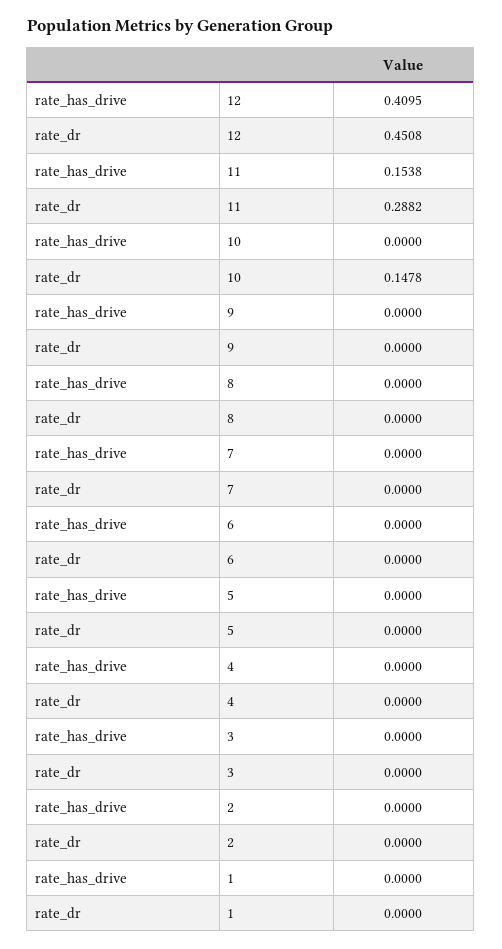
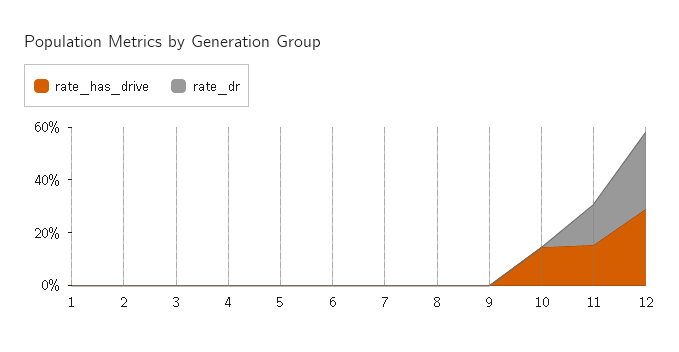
  {
    "rate_has_drive": {
-     "12": 0.4095,
+     "12": 0.3,
      "11": 0.1538,
-     "10": 0,
+     "10": 0.15,
      "9": 0,
      "8": 0,
      "7": 0,
      "6": 0,
      "5": 0,
      "4": 0,
      "3": 0,
      "2": 0,
      "1": 0
    },
    "rate_dr": {
-     "12": 0.4508,
+     "12": 0.3,
-     "11": 0.2882,
+     "11": 0.15,
-     "10": 0.1478,
+     "10": 0,
      "9": 0,
      "8": 0,
      "7": 0,
      "6": 0,
      "5": 0,
      "4": 0,
      "3": 0,
      "2": 0,
      "1": 0
    }
  }

